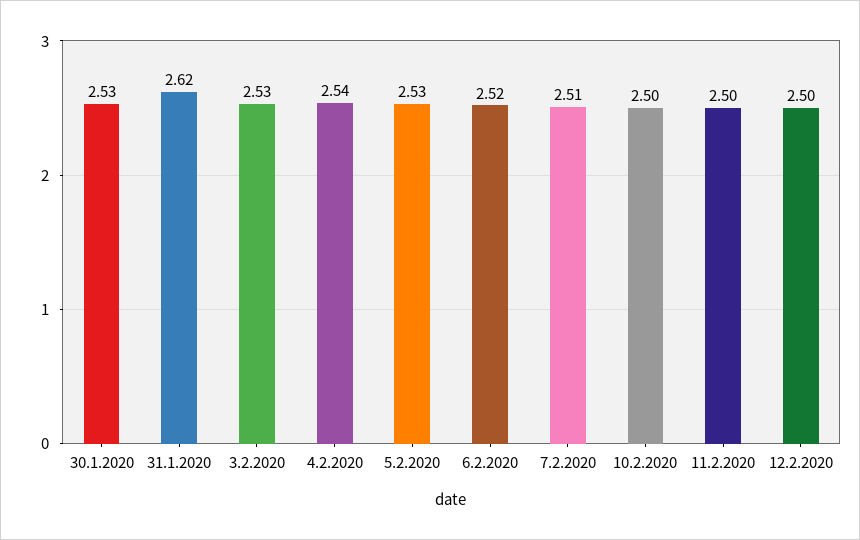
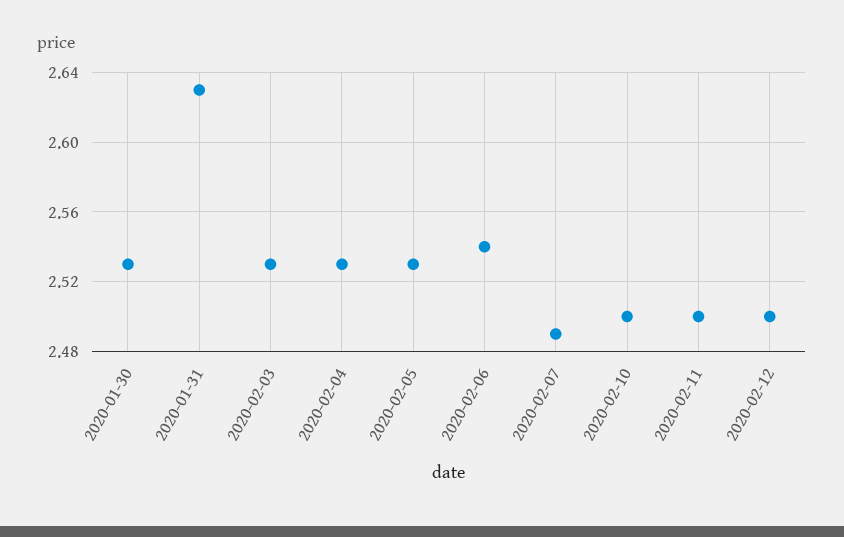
  {
    "30.1.2020": 2.53,
-   "31.1.2020": 2.62,
+   "31.1.2020": 2.63,
    "3.2.2020": 2.53,
-   "4.2.2020": 2.54,
+   "4.2.2020": 2.53,
    "5.2.2020": 2.53,
-   "6.2.2020": 2.52,
+   "6.2.2020": 2.54,
-   "7.2.2020": 2.51,
+   "7.2.2020": 2.49,
    "10.2.2020": 2.5,
    "11.2.2020": 2.5,
    "12.2.2020": 2.5
  }

